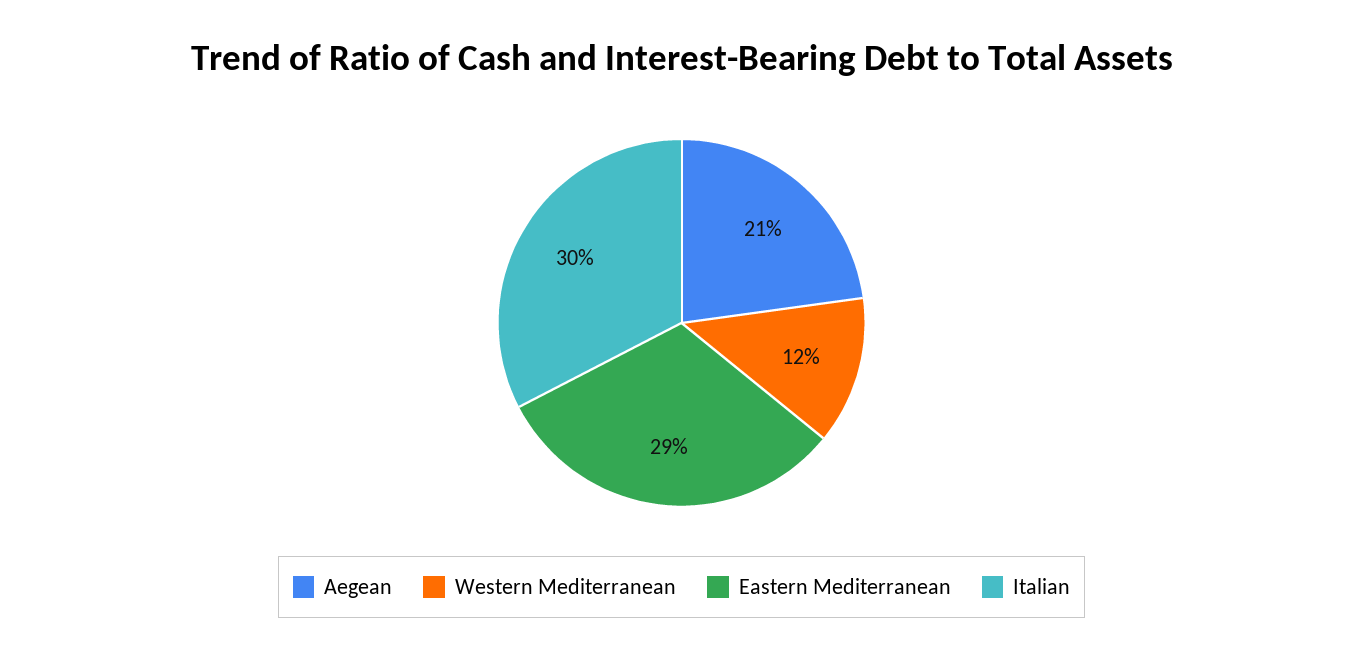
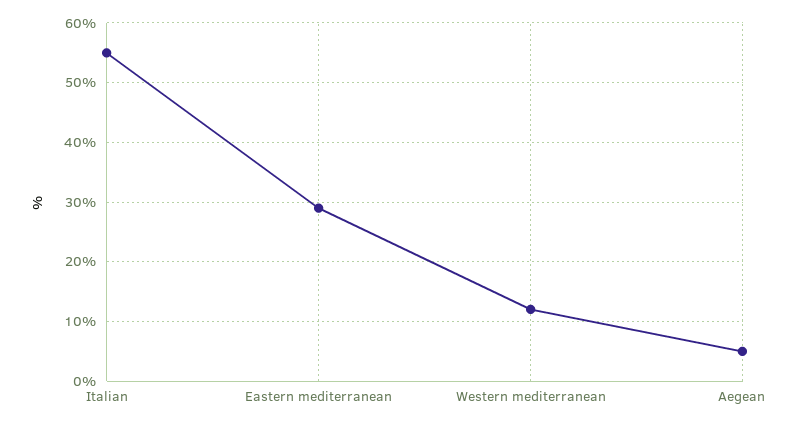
  {
-   "Aegean": 21,
+   "Aegean": 5,
    "Western Mediterranean": 12,
    "Eastern Mediterranean": 29,
-   "Italian": 30
+   "Italian": 55
  }

